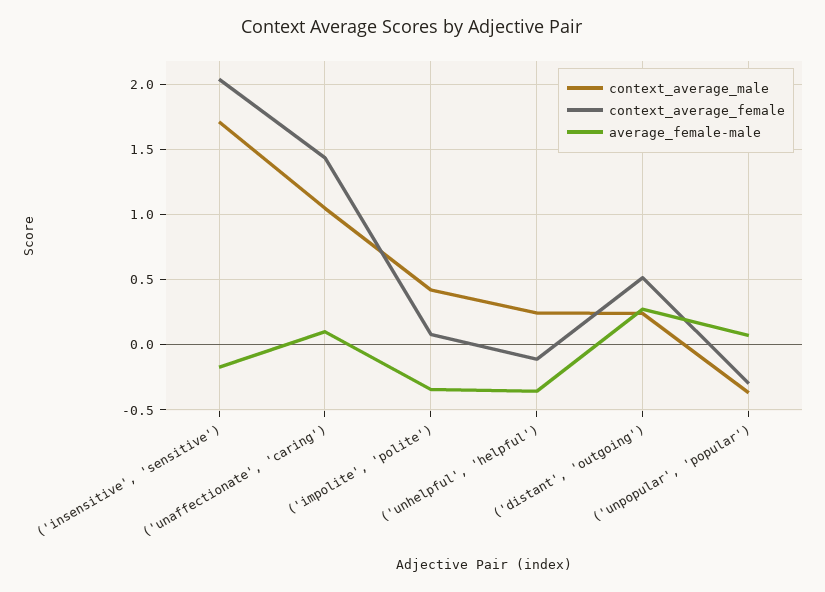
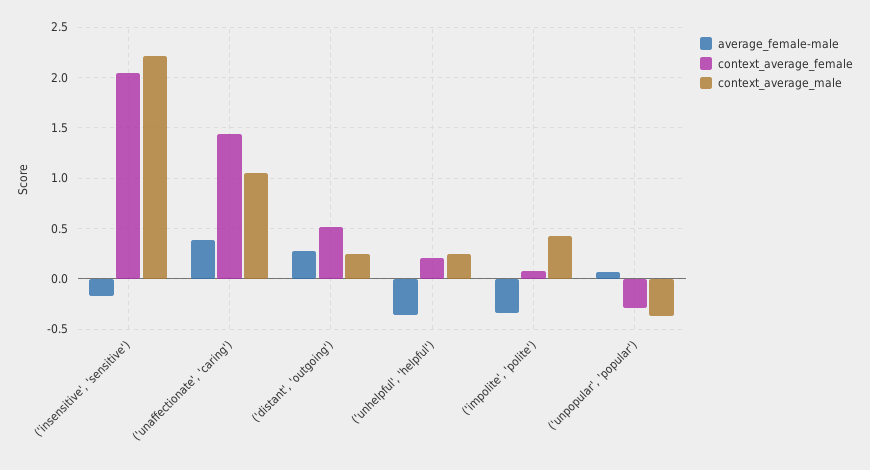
  {
    "context_average_male": {
-     "('insensitive', 'sensitive')": 1.7,
+     "('insensitive', 'sensitive')": 2.2,
      "('unaffectionate', 'caring')": 1.05,
      "('impolite', 'polite')": 0.4,
      "('unhelpful', 'helpful')": 0.25,
      "('distant', 'outgoing')": 0.25,
      "('unpopular', 'popular')": -0.35
    },
    "context_average_female": {
      "('insensitive', 'sensitive')": 2.05,
      "('unaffectionate', 'caring')": 1.45,
      "('impolite', 'polite')": 0.1,
-     "('unhelpful', 'helpful')": -0.1,
+     "('unhelpful', 'helpful')": 0.2,
      "('distant', 'outgoing')": 0.5,
      "('unpopular', 'popular')": -0.3
    },
    "average_female-male": {
      "('insensitive', 'sensitive')": -0.15,
-     "('unaffectionate', 'caring')": 0.1,
+     "('unaffectionate', 'caring')": 0.4,
      "('impolite', 'polite')": -0.35,
      "('unhelpful', 'helpful')": -0.35,
      "('distant', 'outgoing')": 0.25,
      "('unpopular', 'popular')": 0.05
    }
  }

